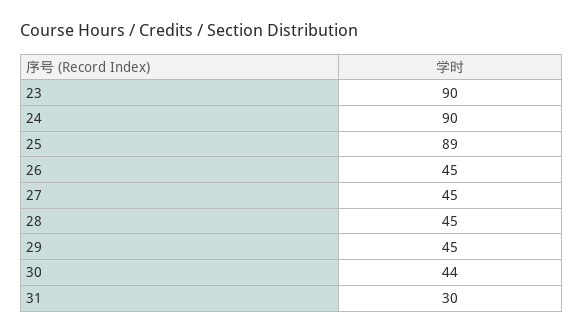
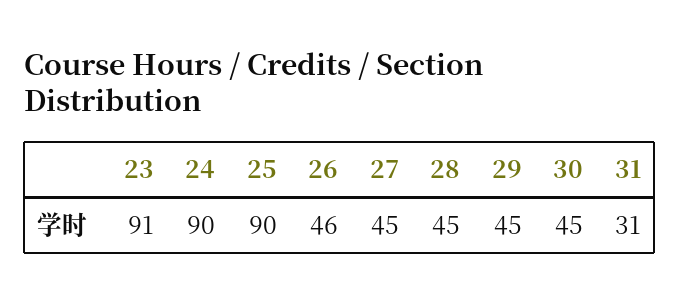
  {
-   "23": 90,
+   "23": 91,
    "24": 90,
-   "25": 89,
+   "25": 90,
-   "26": 45,
+   "26": 46,
    "27": 45,
    "28": 45,
    "29": 45,
-   "30": 44,
+   "30": 45,
-   "31": 30
+   "31": 31
  }

